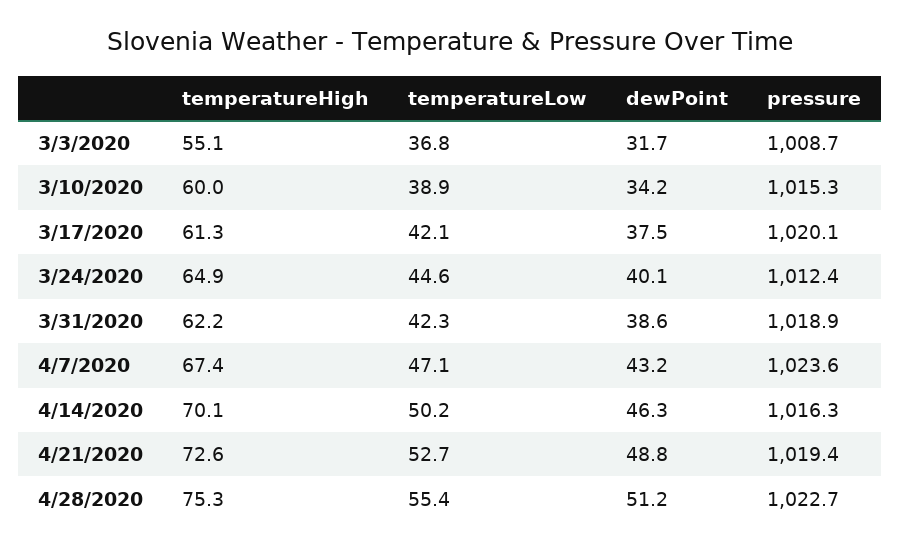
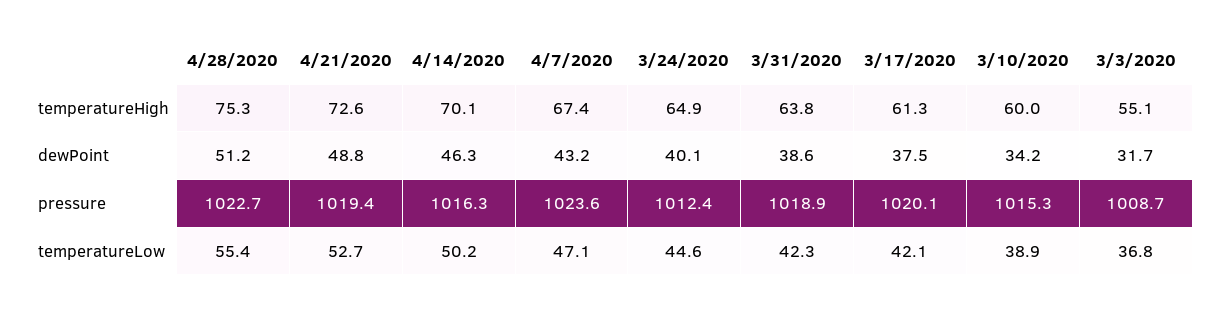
  {
    "temperatureHigh": {
      "3/3/2020": 55.1,
      "3/10/2020": 60,
      "3/17/2020": 61.3,
      "3/24/2020": 64.9,
-     "3/31/2020": 62.2,
+     "3/31/2020": 63.8,
      "4/7/2020": 67.4,
      "4/14/2020": 70.1,
      "4/21/2020": 72.6,
      "4/28/2020": 75.3
    },
    "temperatureLow": {
      "3/3/2020": 36.8,
      "3/10/2020": 38.9,
      "3/17/2020": 42.1,
      "3/24/2020": 44.6,
      "3/31/2020": 42.3,
      "4/7/2020": 47.1,
      "4/14/2020": 50.2,
      "4/21/2020": 52.7,
      "4/28/2020": 55.4
    },
    "dewPoint": {
      "3/3/2020": 31.7,
      "3/10/2020": 34.2,
      "3/17/2020": 37.5,
      "3/24/2020": 40.1,
      "3/31/2020": 38.6,
      "4/7/2020": 43.2,
      "4/14/2020": 46.3,
      "4/21/2020": 48.8,
      "4/28/2020": 51.2
    },
    "pressure": {
      "3/3/2020": 1008.7,
      "3/10/2020": 1015.3,
      "3/17/2020": 1020.1,
      "3/24/2020": 1012.4,
      "3/31/2020": 1018.9,
      "4/7/2020": 1023.6,
      "4/14/2020": 1016.3,
      "4/21/2020": 1019.4,
      "4/28/2020": 1022.7
    }
  }

